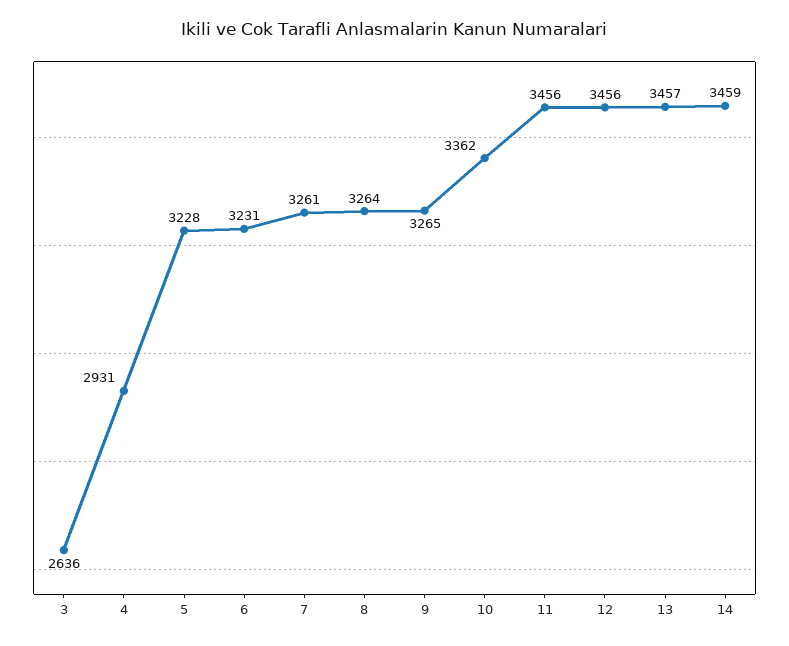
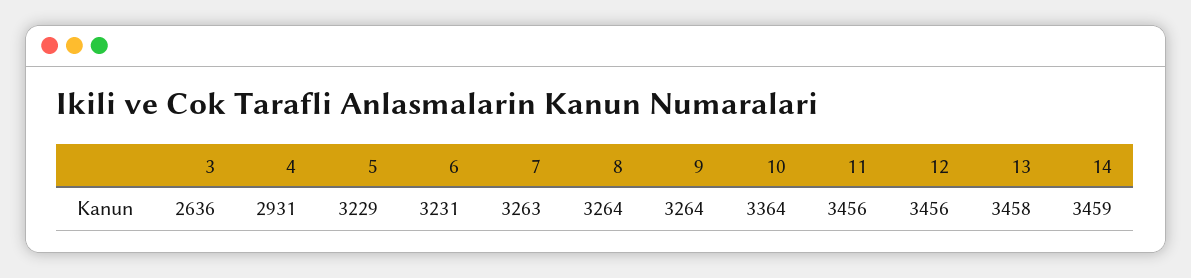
  {
    "3": 2636,
    "4": 2931,
-   "5": 3228,
+   "5": 3229,
    "6": 3231,
-   "7": 3261,
+   "7": 3263,
    "8": 3264,
-   "9": 3265,
+   "9": 3264,
-   "10": 3362,
+   "10": 3364,
    "11": 3456,
    "12": 3456,
-   "13": 3457,
+   "13": 3458,
    "14": 3459
  }

